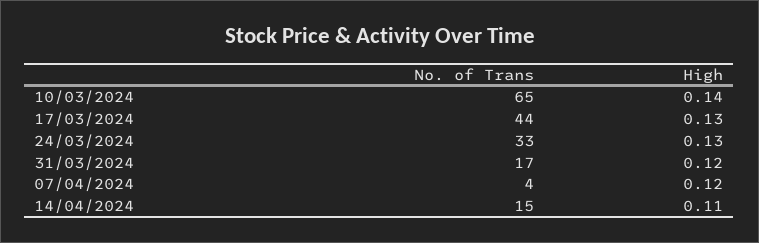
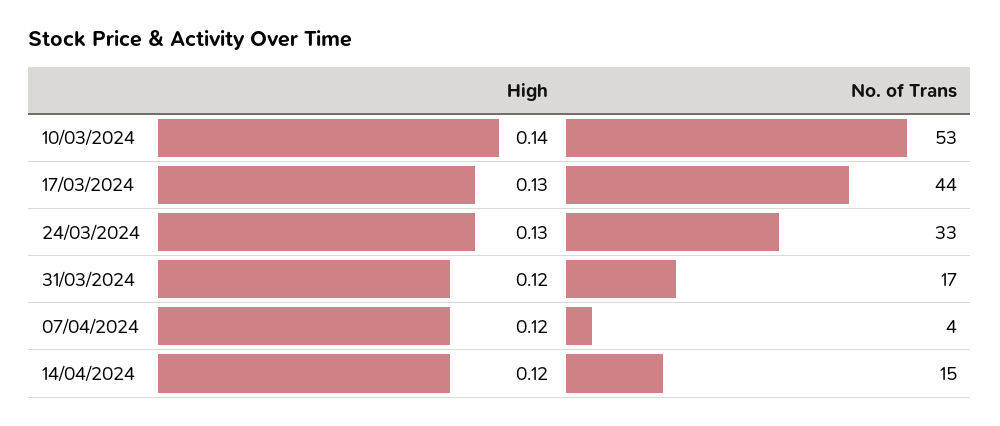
  {
    "No. of Trans": {
-     "10/03/2024": 65,
+     "10/03/2024": 53,
      "17/03/2024": 44,
      "24/03/2024": 33,
      "31/03/2024": 17,
      "07/04/2024": 4,
      "14/04/2024": 15
    },
    "High": {
      "10/03/2024": 0.14,
      "17/03/2024": 0.13,
      "24/03/2024": 0.13,
      "31/03/2024": 0.12,
      "07/04/2024": 0.12,
-     "14/04/2024": 0.11
+     "14/04/2024": 0.12
    }
  }

